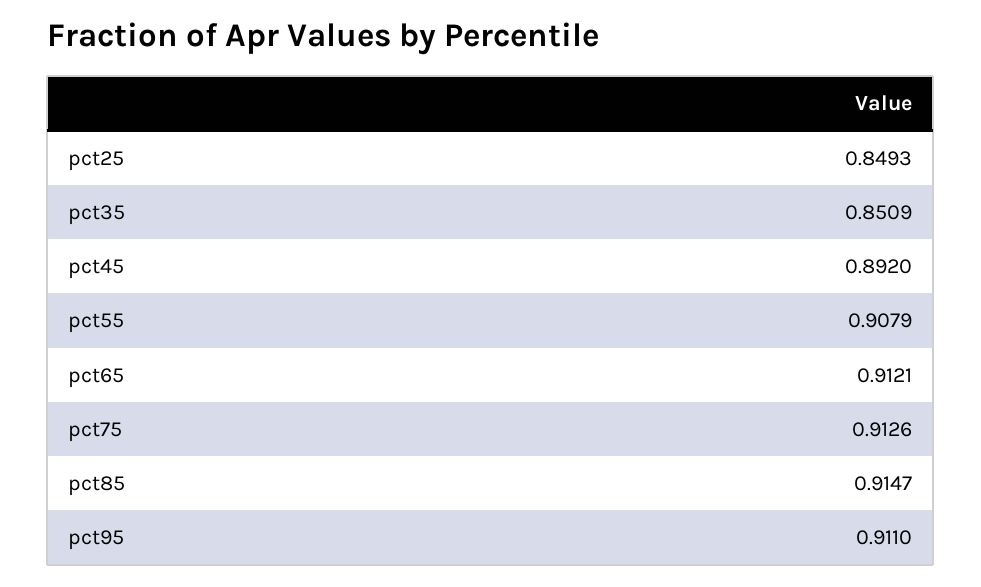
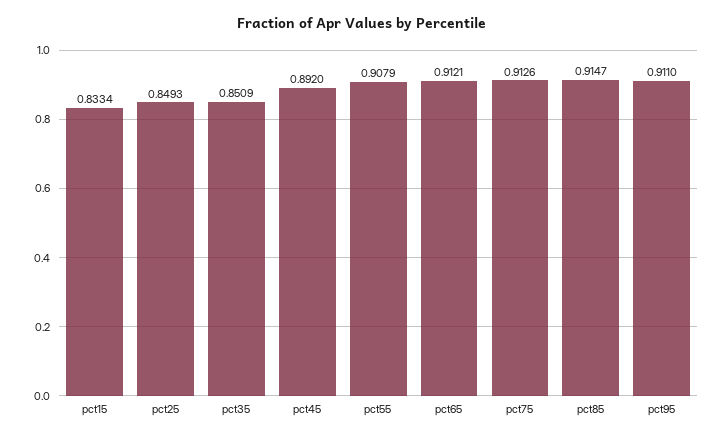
  {
    "pct25": 0.8493,
    "pct35": 0.8509,
    "pct45": 0.892,
    "pct55": 0.9079,
    "pct65": 0.9121,
    "pct75": 0.9126,
    "pct85": 0.9147,
-   "pct95": 0.911
+   "pct95": 0.911,
+   "pct15": 0.8334
  }

